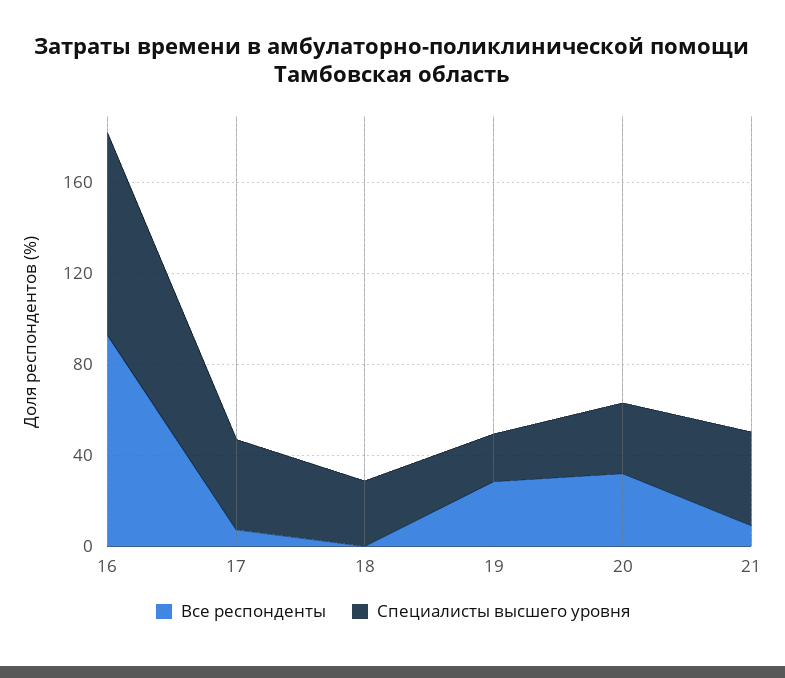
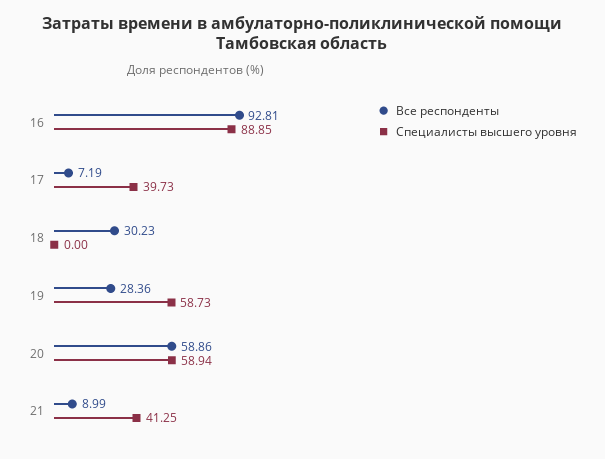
  {
    "Все респонденты": {
      "16": 92.81,
      "17": 7.19,
-     "18": 0,
+     "18": 30.23,
      "19": 28.36,
-     "20": 30,
+     "20": 58.86,
      "21": 8.99
    },
    "Специалисты высшего уровня": {
      "16": 88.85,
      "17": 39.73,
-     "18": 30,
+     "18": 0,
-     "19": 20,
+     "19": 58.73,
-     "20": 30,
+     "20": 58.94,
      "21": 41.25
    }
  }

